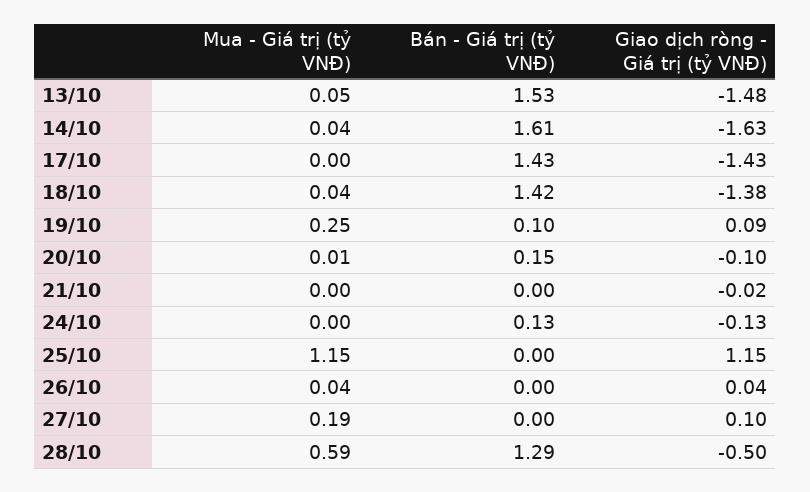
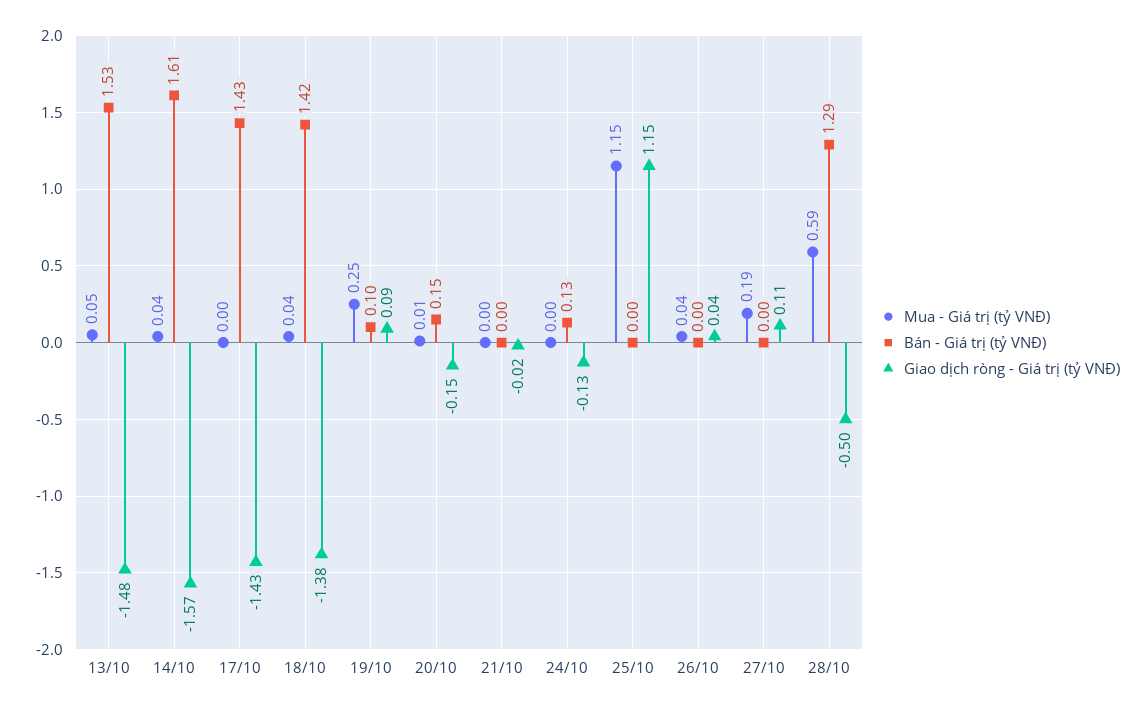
  {
    "Mua - Giá trị (tỷ VNĐ)": {
      "13/10": 0.05,
      "14/10": 0.04,
      "17/10": 0,
      "18/10": 0.04,
      "19/10": 0.25,
      "20/10": 0.01,
      "21/10": 0,
      "24/10": 0,
      "25/10": 1.15,
      "26/10": 0.04,
      "27/10": 0.19,
      "28/10": 0.59
    },
    "Bán - Giá trị (tỷ VNĐ)": {
      "13/10": 1.53,
      "14/10": 1.61,
      "17/10": 1.43,
      "18/10": 1.42,
      "19/10": 0.1,
      "20/10": 0.15,
      "21/10": 0,
      "24/10": 0.13,
      "25/10": 0,
      "26/10": 0,
      "27/10": 0,
      "28/10": 1.29
    },
    "Giao dịch ròng - Giá trị (tỷ VNĐ)": {
      "13/10": -1.48,
-     "14/10": -1.63,
+     "14/10": -1.57,
      "17/10": -1.43,
      "18/10": -1.38,
      "19/10": 0.09,
-     "20/10": -0.1,
+     "20/10": -0.15,
      "21/10": -0.02,
      "24/10": -0.13,
      "25/10": 1.15,
      "26/10": 0.04,
-     "27/10": 0.1,
+     "27/10": 0.11,
      "28/10": -0.5
    }
  }

